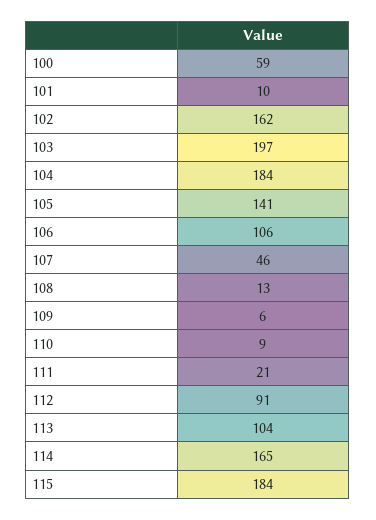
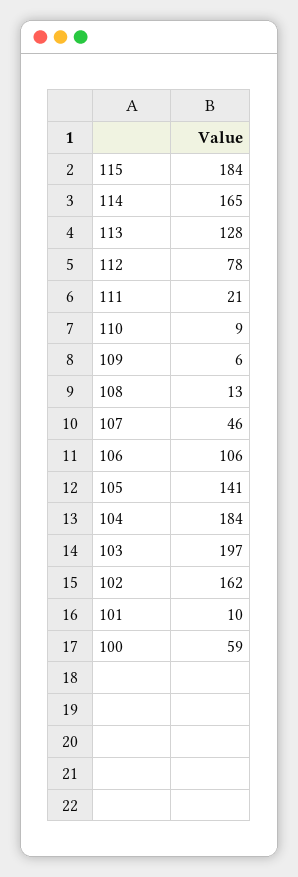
  {
    "100": 59,
    "101": 10,
    "102": 162,
    "103": 197,
    "104": 184,
    "105": 141,
    "106": 106,
    "107": 46,
    "108": 13,
    "109": 6,
    "110": 9,
    "111": 21,
-   "112": 91,
+   "112": 78,
-   "113": 104,
+   "113": 128,
    "114": 165,
    "115": 184
  }

